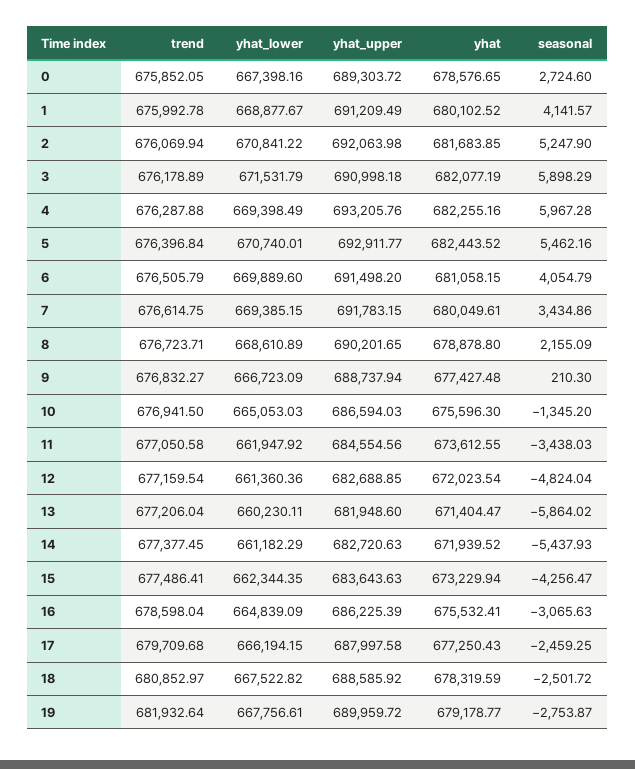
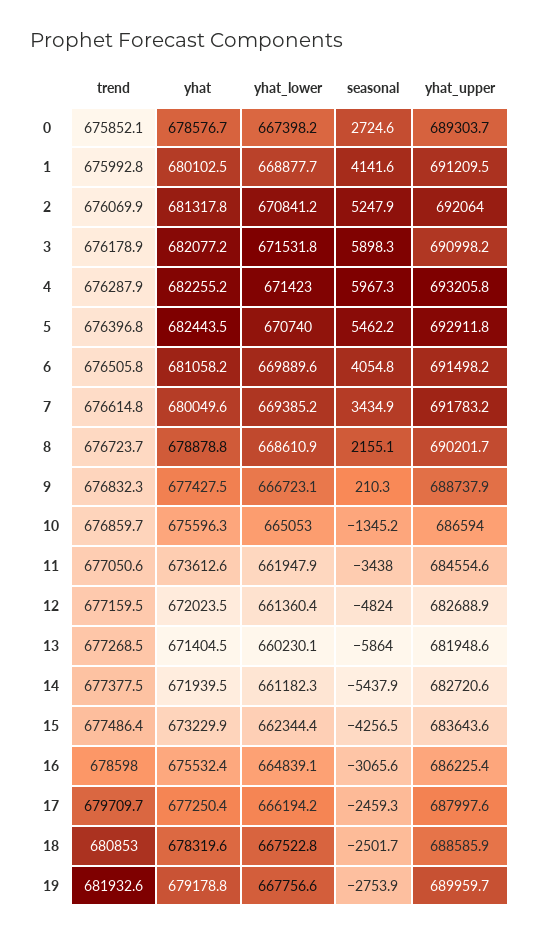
  {
    "trend": {
      "0": 675852.05,
      "1": 675992.78,
      "2": 676069.94,
      "3": 676178.89,
      "4": 676287.88,
      "5": 676396.84,
      "6": 676505.79,
      "7": 676614.75,
      "8": 676723.71,
      "9": 676832.27,
-     "10": 676941.5,
+     "10": 676859.7,
      "11": 677050.58,
      "12": 677159.54,
-     "13": 677206.04,
+     "13": 677268.5,
      "14": 677377.45,
      "15": 677486.41,
      "16": 678598.04,
      "17": 679709.68,
      "18": 680852.97,
      "19": 681932.64
    },
    "yhat_lower": {
      "0": 667398.16,
      "1": 668877.67,
      "2": 670841.22,
      "3": 671531.79,
-     "4": 669398.49,
+     "4": 671423,
      "5": 670740.01,
      "6": 669889.6,
      "7": 669385.15,
      "8": 668610.89,
      "9": 666723.09,
      "10": 665053.03,
      "11": 661947.92,
      "12": 661360.36,
      "13": 660230.11,
      "14": 661182.29,
      "15": 662344.35,
      "16": 664839.09,
      "17": 666194.15,
      "18": 667522.82,
      "19": 667756.61
    },
    "yhat_upper": {
      "0": 689303.72,
      "1": 691209.49,
      "2": 692063.98,
      "3": 690998.18,
      "4": 693205.76,
      "5": 692911.77,
      "6": 691498.2,
      "7": 691783.15,
      "8": 690201.65,
      "9": 688737.94,
      "10": 686594.03,
      "11": 684554.56,
      "12": 682688.85,
      "13": 681948.6,
      "14": 682720.63,
      "15": 683643.63,
      "16": 686225.39,
      "17": 687997.58,
      "18": 688585.92,
      "19": 689959.72
    },
    "yhat": {
      "0": 678576.65,
      "1": 680102.52,
-     "2": 681683.85,
+     "2": 681317.8,
      "3": 682077.19,
      "4": 682255.16,
      "5": 682443.52,
      "6": 681058.15,
      "7": 680049.61,
      "8": 678878.8,
      "9": 677427.48,
      "10": 675596.3,
      "11": 673612.55,
      "12": 672023.54,
      "13": 671404.47,
      "14": 671939.52,
      "15": 673229.94,
      "16": 675532.41,
      "17": 677250.43,
      "18": 678319.59,
      "19": 679178.77
    },
    "seasonal": {
      "0": 2724.6,
      "1": 4141.57,
      "2": 5247.9,
      "3": 5898.29,
      "4": 5967.28,
      "5": 5462.16,
      "6": 4054.79,
      "7": 3434.86,
      "8": 2155.09,
      "9": 210.3,
      "10": -1345.2,
      "11": -3438.03,
      "12": -4824.04,
      "13": -5864.02,
      "14": -5437.93,
      "15": -4256.47,
      "16": -3065.63,
      "17": -2459.25,
      "18": -2501.72,
      "19": -2753.87
    }
  }

